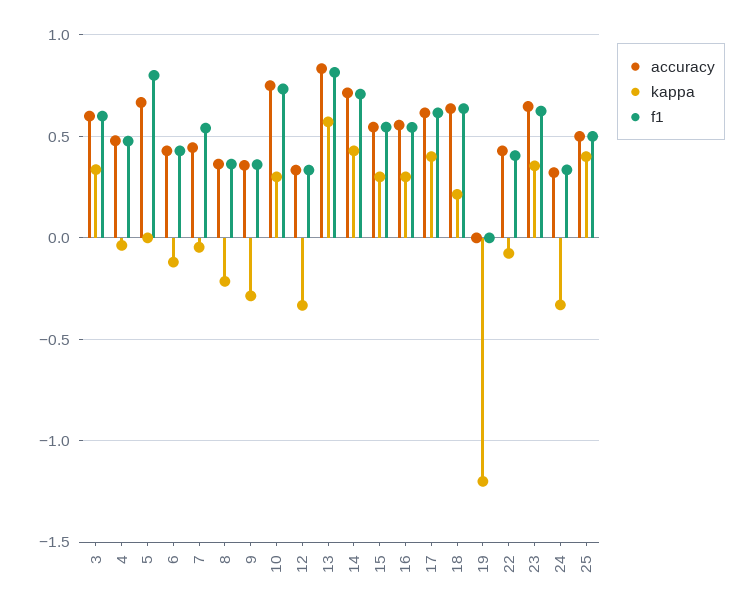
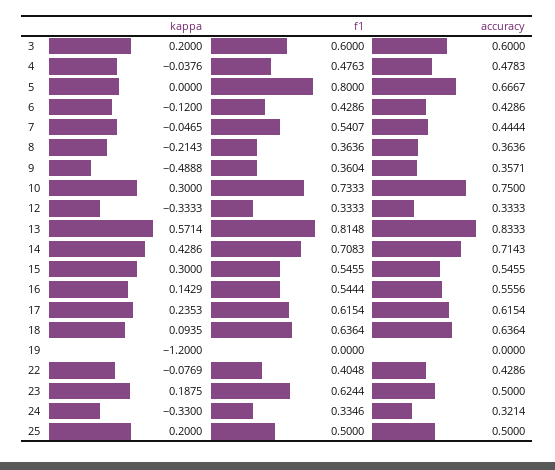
  {
    "accuracy": {
      "3": 0.6,
      "4": 0.4783,
      "5": 0.6667,
      "6": 0.4286,
      "7": 0.4444,
      "8": 0.3636,
      "9": 0.3571,
      "10": 0.75,
      "12": 0.3333,
      "13": 0.8333,
      "14": 0.7143,
      "15": 0.5455,
      "16": 0.5556,
      "17": 0.6154,
      "18": 0.6364,
      "19": 0,
      "22": 0.4286,
-     "23": 0.65,
+     "23": 0.5,
      "24": 0.3214,
      "25": 0.5
    },
    "kappa": {
-     "3": 0.35,
+     "3": 0.2,
      "4": -0.0376,
      "5": 0,
      "6": -0.12,
      "7": -0.0465,
      "8": -0.2143,
-     "9": -0.3,
+     "9": -0.4888,
      "10": 0.3,
      "12": -0.3333,
      "13": 0.5714,
      "14": 0.4286,
      "15": 0.3,
-     "16": 0.3,
+     "16": 0.1429,
-     "17": 0.4,
+     "17": 0.2353,
-     "18": 0.2,
+     "18": 0.0935,
      "19": -1.2,
      "22": -0.0769,
-     "23": 0.35,
+     "23": 0.1875,
      "24": -0.33,
-     "25": 0.4
+     "25": 0.2
    },
    "f1": {
      "3": 0.6,
      "4": 0.4763,
      "5": 0.8,
      "6": 0.4286,
      "7": 0.5407,
      "8": 0.3636,
      "9": 0.3604,
      "10": 0.7333,
      "12": 0.3333,
      "13": 0.8148,
      "14": 0.7083,
      "15": 0.5455,
      "16": 0.5444,
      "17": 0.6154,
      "18": 0.6364,
      "19": 0,
      "22": 0.4048,
      "23": 0.6244,
      "24": 0.3346,
      "25": 0.5
    }
  }

